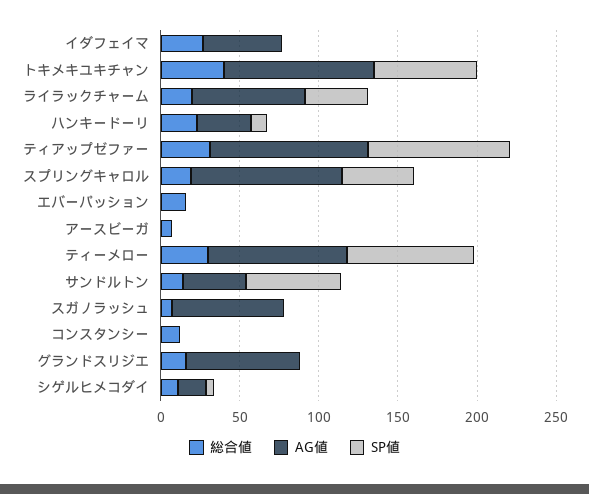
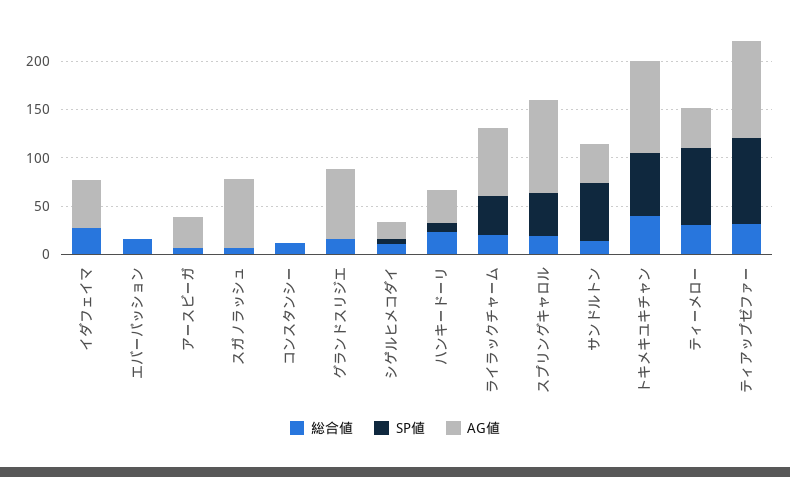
  {
    "総合値": {
      "イダフェイマ": 30,
      "トキメキユキチャン": 40,
      "ライラックチャーム": 20,
      "ハンキードーリ": 20,
      "ティアップゼファー": 30,
      "スプリングキャロル": 20,
      "エバーパッション": 20,
      "アースビーガ": 10,
      "ティーメロー": 30,
      "サンドルトン": 10,
      "スガノラッシュ": 10,
      "コンスタンシー": 10,
      "グランドスリジエ": 20,
      "シゲルヒメコダイ": 10
    },
    "AG値": {
      "イダフェイマ": 50,
      "トキメキユキチャン": 100,
      "ライラックチャーム": 70,
      "ハンキードーリ": 30,
      "ティアップゼファー": 100,
      "スプリングキャロル": 100,
      "エバーパッション": 0,
-     "アースビーガ": 0,
+     "アースビーガ": 30,
-     "ティーメロー": 90,
+     "ティーメロー": 40,
      "サンドルトン": 40,
      "スガノラッシュ": 70,
      "コンスタンシー": 0,
      "グランドスリジエ": 70,
      "シゲルヒメコダイ": 20
    },
    "SP値": {
      "イダフェイマ": 0,
      "トキメキユキチャン": 70,
      "ライラックチャーム": 40,
      "ハンキードーリ": 10,
      "ティアップゼファー": 90,
      "スプリングキャロル": 50,
      "エバーパッション": 0,
      "アースビーガ": 0,
      "ティーメロー": 80,
      "サンドルトン": 60,
      "スガノラッシュ": 0,
      "コンスタンシー": 0,
      "グランドスリジエ": 0,
      "シゲルヒメコダイ": 10
    }
  }

